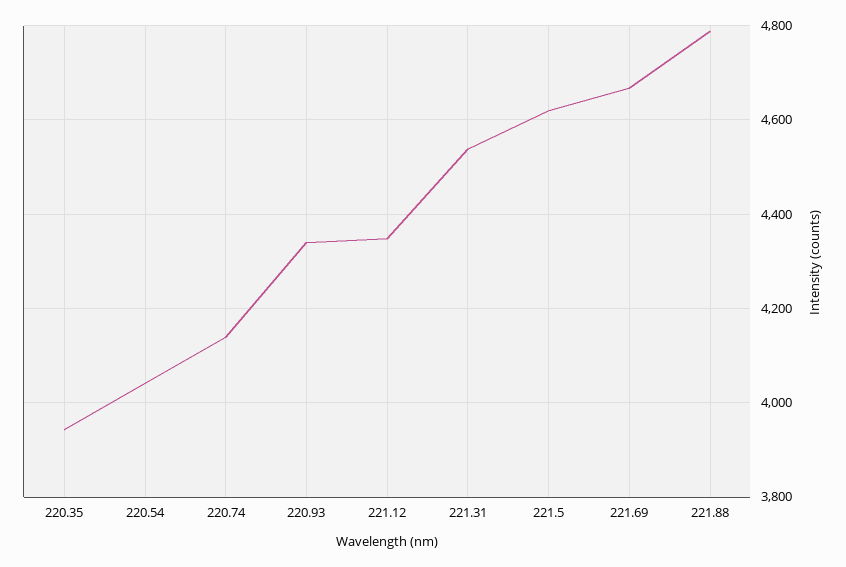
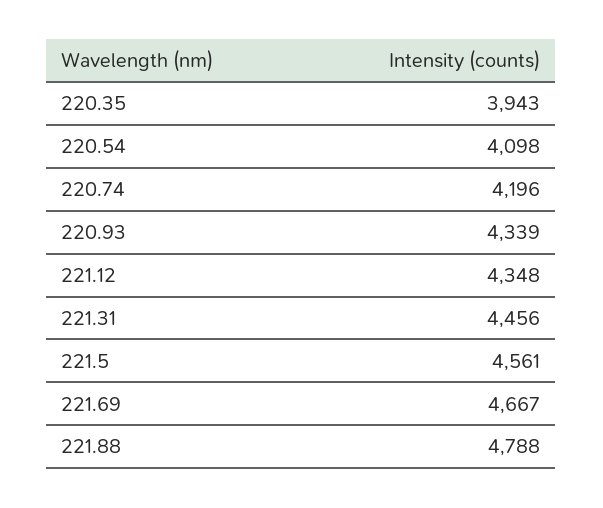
  {
    "220.35": 3943,
-   "220.54": 4040,
+   "220.54": 4098,
-   "220.74": 4140,
+   "220.74": 4196,
    "220.93": 4339,
    "221.12": 4348,
-   "221.31": 4540,
+   "221.31": 4456,
-   "221.5": 4620,
+   "221.5": 4561,
    "221.69": 4667,
    "221.88": 4788
  }

